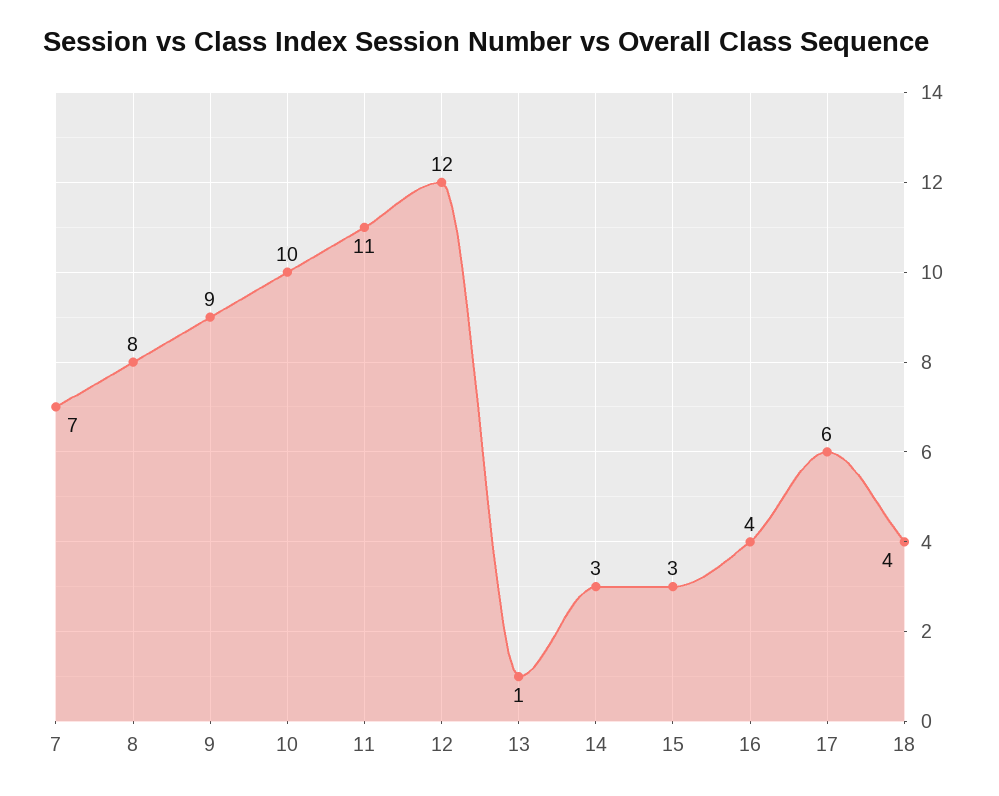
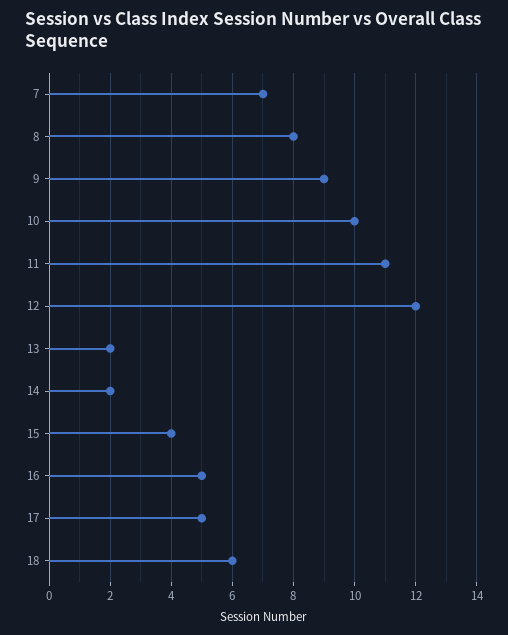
  {
    "7": 7,
    "8": 8,
    "9": 9,
    "10": 10,
    "11": 11,
    "12": 12,
-   "13": 1,
+   "13": 2,
-   "14": 3,
+   "14": 2,
-   "15": 3,
+   "15": 4,
-   "16": 4,
+   "16": 5,
-   "17": 6,
+   "17": 5,
-   "18": 4
+   "18": 6
  }

